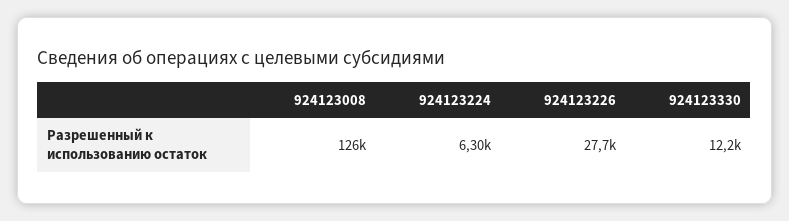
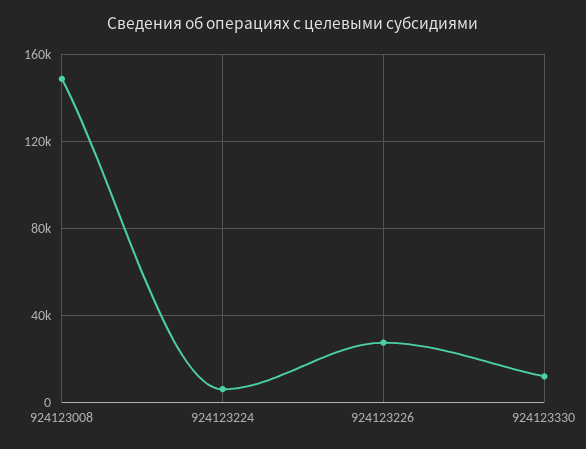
  {
-   "924123008": 126000,
+   "924123008": 150000,
    "924123224": 6300,
    "924123226": 27700,
    "924123330": 12200
  }

